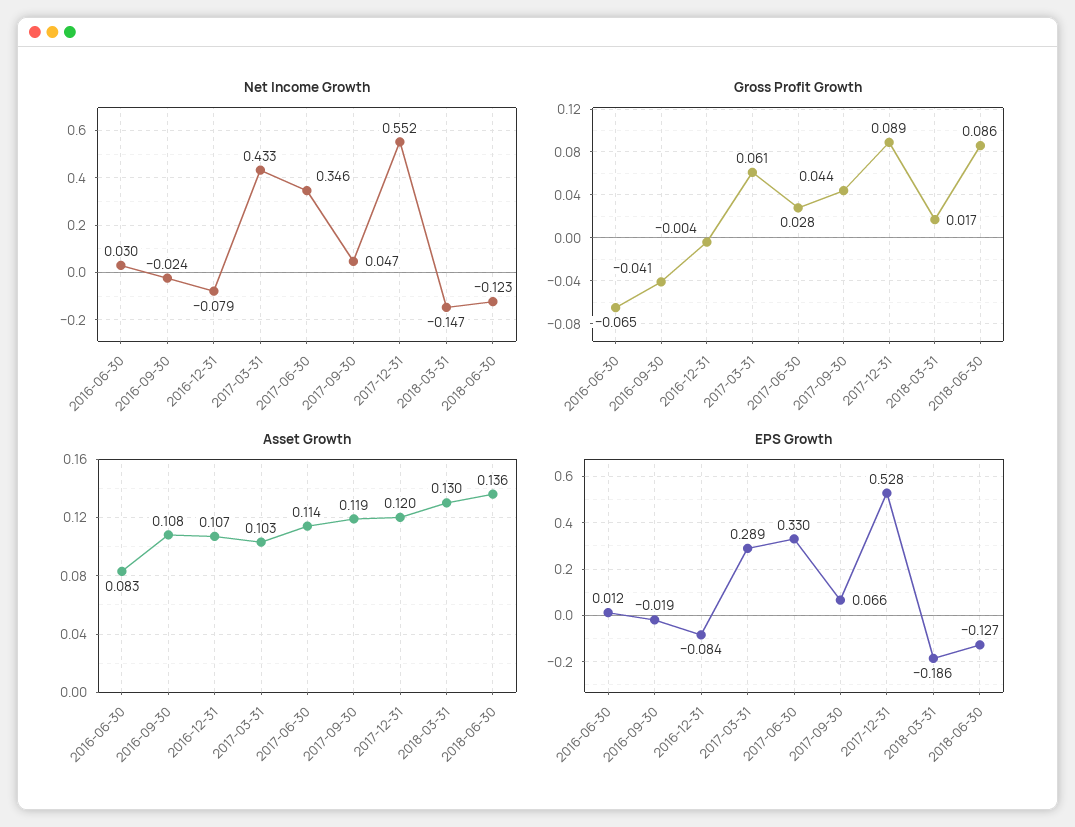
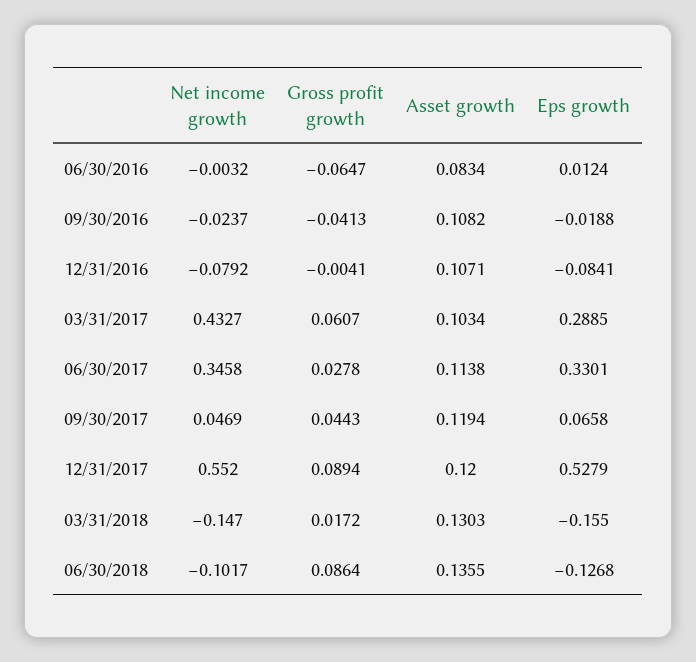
  {
    "Net Income Growth": {
-     "2016-06-30": 0.03,
+     "2016-06-30": -0.0032,
      "2016-09-30": -0.0237,
      "2016-12-31": -0.0792,
      "2017-03-31": 0.4327,
      "2017-06-30": 0.3458,
      "2017-09-30": 0.0469,
      "2017-12-31": 0.552,
      "2018-03-31": -0.147,
-     "2018-06-30": -0.123
+     "2018-06-30": -0.1017
    },
    "Gross Profit Growth": {
      "2016-06-30": -0.0647,
      "2016-09-30": -0.0413,
      "2016-12-31": -0.0041,
      "2017-03-31": 0.0607,
      "2017-06-30": 0.0278,
      "2017-09-30": 0.0443,
      "2017-12-31": 0.0894,
      "2018-03-31": 0.0172,
      "2018-06-30": 0.0864
    },
    "Asset Growth": {
      "2016-06-30": 0.0834,
      "2016-09-30": 0.1082,
      "2016-12-31": 0.1071,
      "2017-03-31": 0.1034,
      "2017-06-30": 0.1138,
      "2017-09-30": 0.1194,
      "2017-12-31": 0.12,
      "2018-03-31": 0.1303,
      "2018-06-30": 0.1355
    },
    "EPS Growth": {
      "2016-06-30": 0.0124,
      "2016-09-30": -0.0188,
      "2016-12-31": -0.0841,
      "2017-03-31": 0.2885,
      "2017-06-30": 0.3301,
      "2017-09-30": 0.0658,
      "2017-12-31": 0.5279,
-     "2018-03-31": -0.186,
+     "2018-03-31": -0.155,
      "2018-06-30": -0.1268
    }
  }

